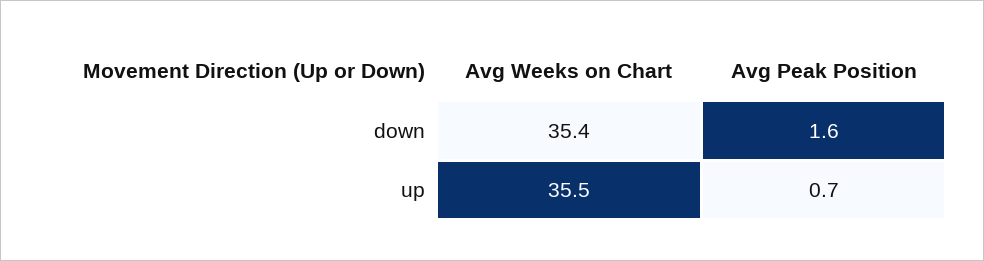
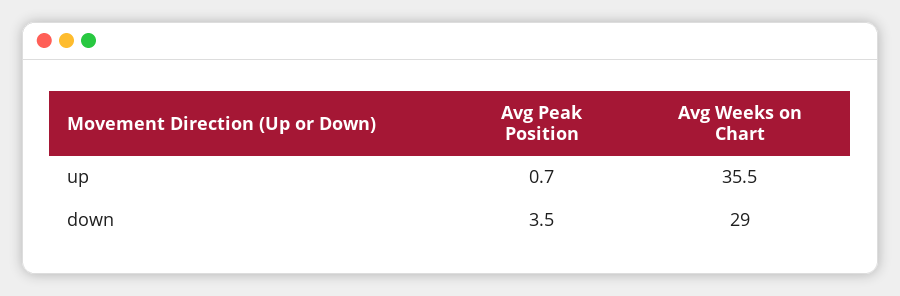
  {
    "Avg Weeks on Chart": {
-     "down": 35.4,
+     "down": 29,
      "up": 35.5
    },
    "Avg Peak Position": {
-     "down": 1.6,
+     "down": 3.5,
      "up": 0.7
    }
  }

